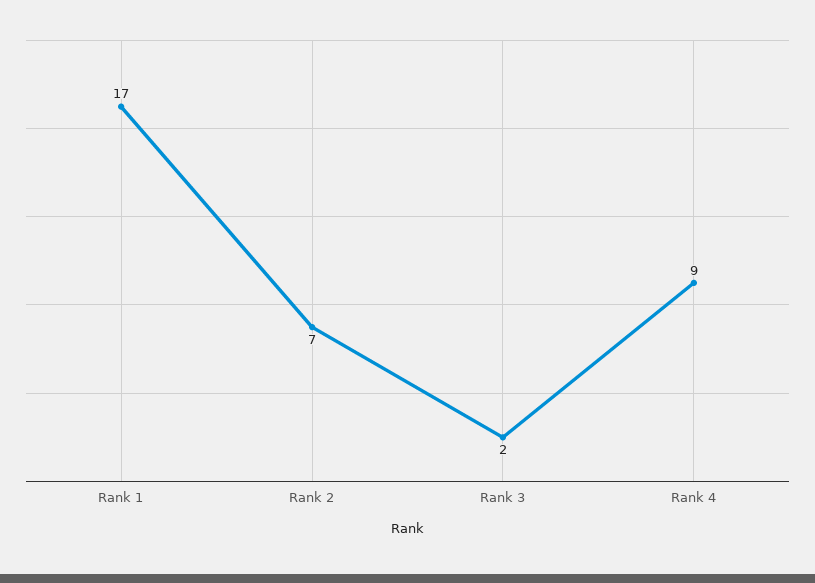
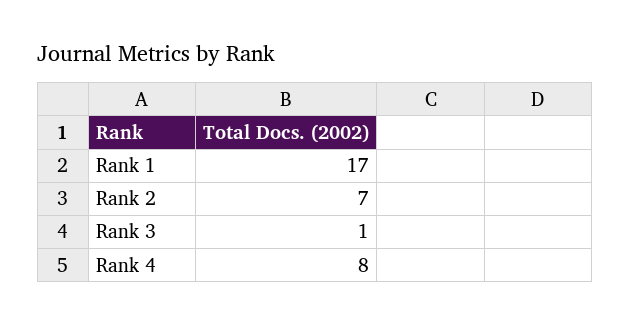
  {
    "Rank 1": 17,
    "Rank 2": 7,
-   "Rank 3": 2,
+   "Rank 3": 1,
-   "Rank 4": 9
+   "Rank 4": 8
  }

